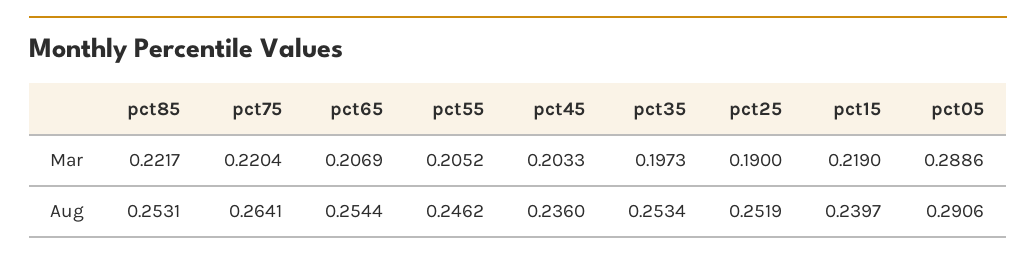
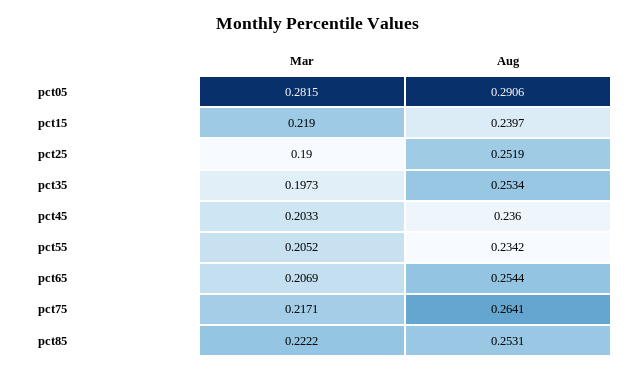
  {
    "pct85": {
-     "Mar": 0.2217,
+     "Mar": 0.2222,
      "Aug": 0.2531
    },
    "pct75": {
-     "Mar": 0.2204,
+     "Mar": 0.2171,
      "Aug": 0.2641
    },
    "pct65": {
      "Mar": 0.2069,
      "Aug": 0.2544
    },
    "pct55": {
      "Mar": 0.2052,
-     "Aug": 0.2462
+     "Aug": 0.2342
    },
    "pct45": {
      "Mar": 0.2033,
      "Aug": 0.236
    },
    "pct35": {
      "Mar": 0.1973,
      "Aug": 0.2534
    },
    "pct25": {
      "Mar": 0.19,
      "Aug": 0.2519
    },
    "pct15": {
      "Mar": 0.219,
      "Aug": 0.2397
    },
    "pct05": {
-     "Mar": 0.2886,
+     "Mar": 0.2815,
      "Aug": 0.2906
    }
  }

